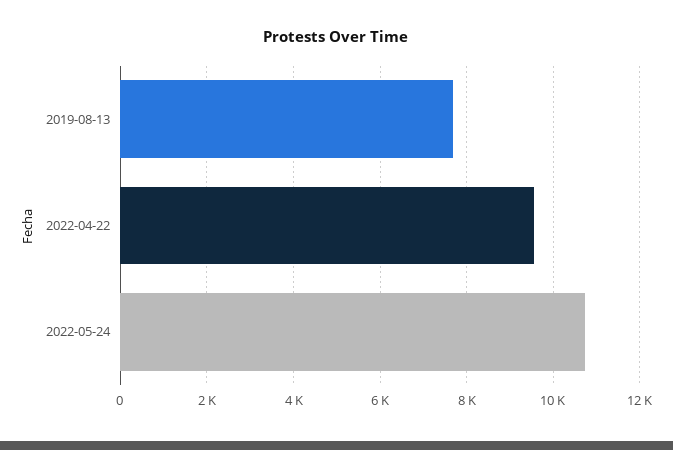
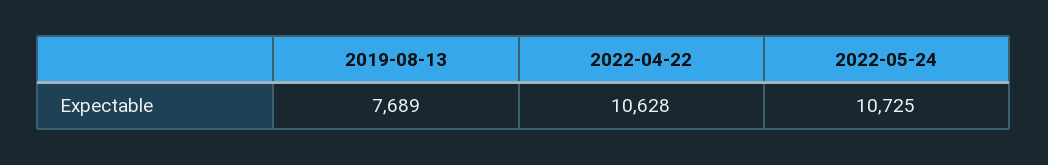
  {
    "2019-08-13": 7689,
-   "2022-04-22": 9600,
+   "2022-04-22": 10628,
    "2022-05-24": 10725
  }

